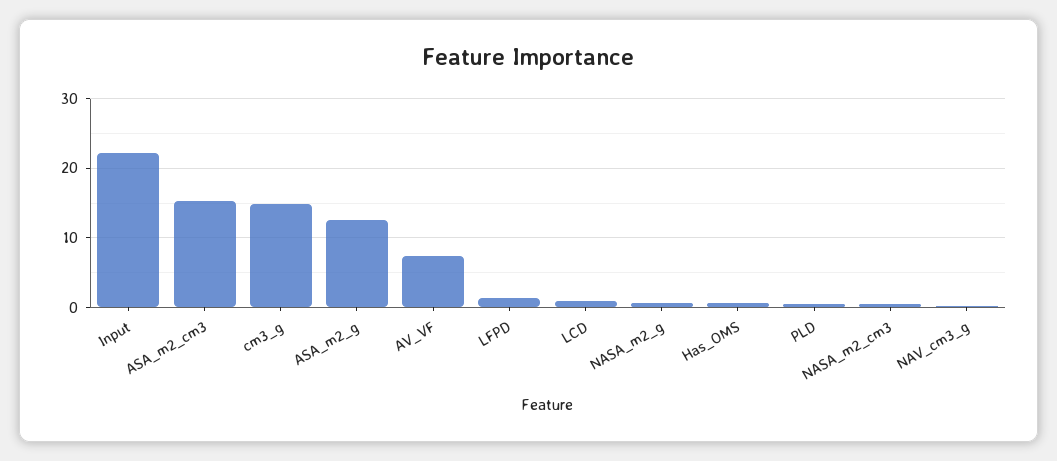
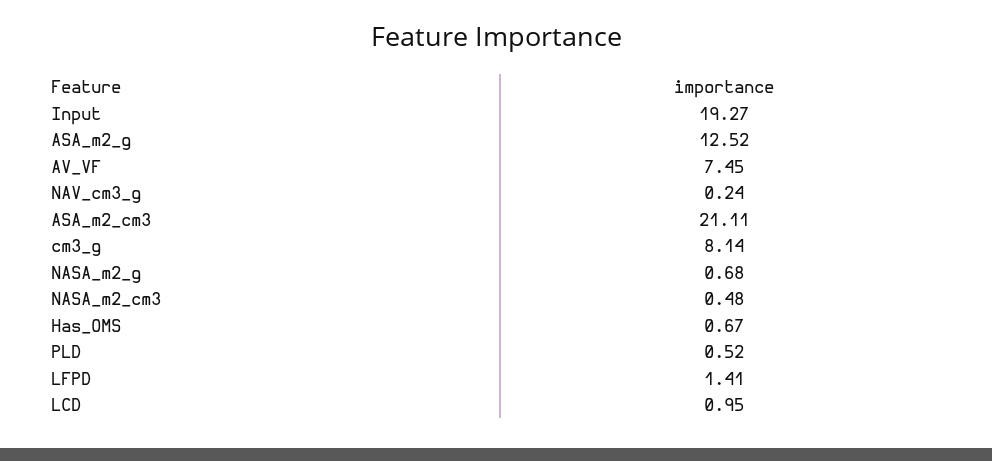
  {
-   "Input": 22,
+   "Input": 19.27,
-   "ASA_m2_cm3": 15,
+   "ASA_m2_cm3": 21.11,
-   "cm3_g": 15,
+   "cm3_g": 8.14,
    "ASA_m2_g": 12.52,
    "AV_VF": 7.45,
    "LFPD": 1.41,
    "LCD": 0.95,
    "NASA_m2_g": 0.68,
    "Has_OMS": 0.67,
    "PLD": 0.52,
    "NASA_m2_cm3": 0.48,
    "NAV_cm3_g": 0.24
  }

